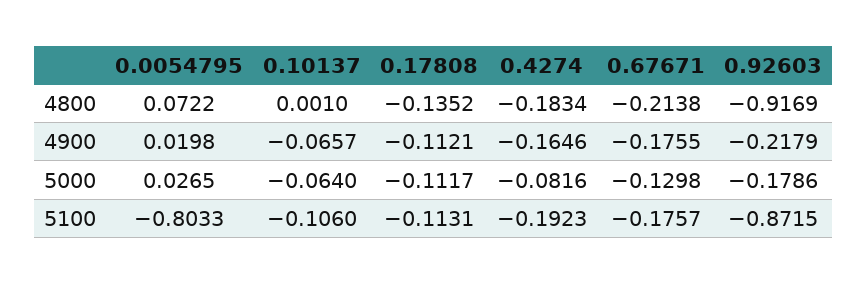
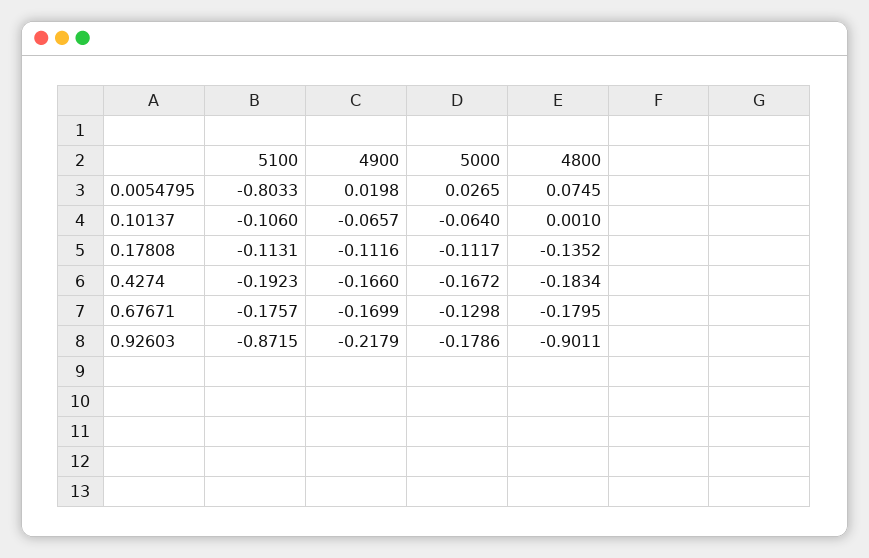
  {
    "0.0054795": {
-     "4800": 0.0722,
+     "4800": 0.0745,
      "4900": 0.0198,
      "5000": 0.0265,
      "5100": -0.8033
    },
    "0.10137": {
      "4800": 0.001,
      "4900": -0.0657,
      "5000": -0.064,
      "5100": -0.106
    },
    "0.17808": {
      "4800": -0.1352,
-     "4900": -0.1121,
+     "4900": -0.1116,
      "5000": -0.1117,
      "5100": -0.1131
    },
    "0.4274": {
      "4800": -0.1834,
-     "4900": -0.1646,
+     "4900": -0.166,
-     "5000": -0.0816,
+     "5000": -0.1672,
      "5100": -0.1923
    },
    "0.67671": {
-     "4800": -0.2138,
+     "4800": -0.1795,
-     "4900": -0.1755,
+     "4900": -0.1699,
      "5000": -0.1298,
      "5100": -0.1757
    },
    "0.92603": {
-     "4800": -0.9169,
+     "4800": -0.9011,
      "4900": -0.2179,
      "5000": -0.1786,
      "5100": -0.8715
    }
  }

